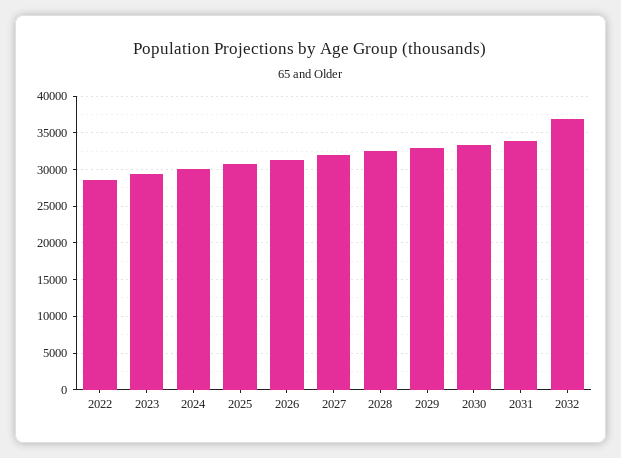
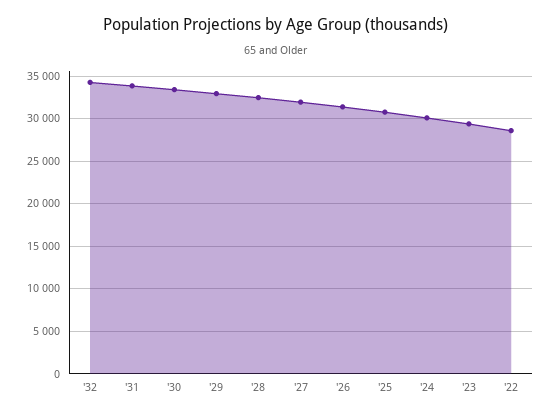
  {
    "2022": 29000,
    "2023": 29000,
    "2024": 30000,
    "2025": 31000,
    "2026": 31000,
    "2027": 32000,
    "2028": 32000,
    "2029": 33000,
    "2030": 33000,
    "2031": 34000,
-   "2032": 37000
+   "2032": 34000
  }

